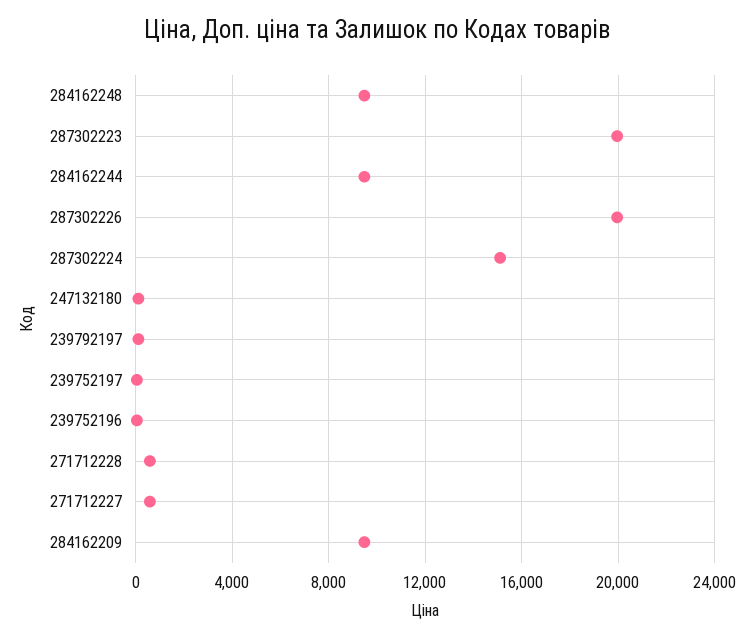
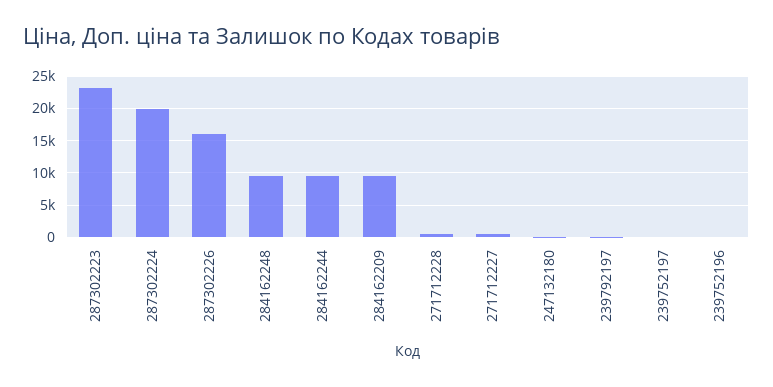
  {
    "284162248": 9500,
-   "287302223": 20000,
+   "287302223": 23000,
    "284162244": 9500,
-   "287302226": 20000,
+   "287302226": 16000,
-   "287302224": 15000,
+   "287302224": 20000,
    "247132180": 0,
    "239792197": 0,
    "239752197": 0,
    "239752196": 0,
    "271712228": 500,
    "271712227": 500,
    "284162209": 9500
  }

